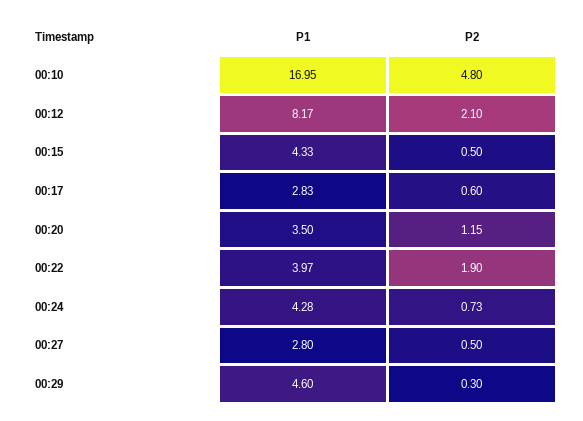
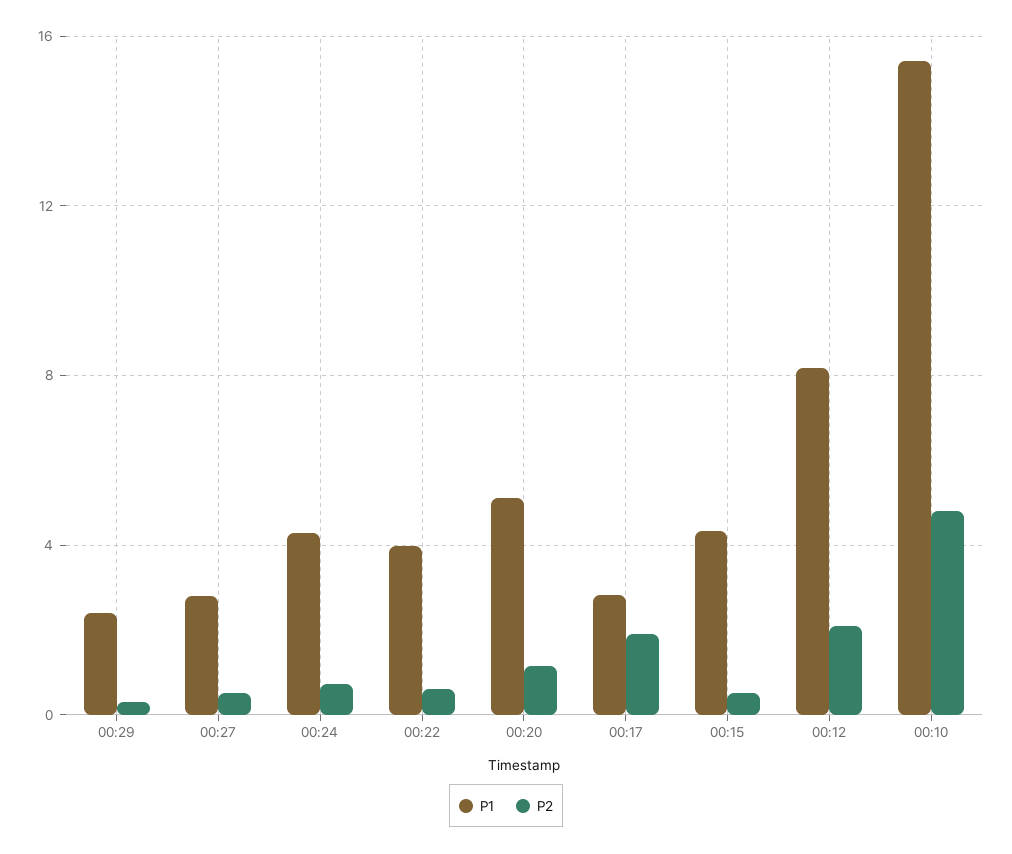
  {
    "P1": {
-     "00:10": 16.95,
+     "00:10": 15.5,
      "00:12": 8.17,
      "00:15": 4.33,
      "00:17": 2.83,
-     "00:20": 3.5,
+     "00:20": 5,
      "00:22": 3.97,
      "00:24": 4.28,
      "00:27": 2.8,
-     "00:29": 4.6
+     "00:29": 2.5
    },
    "P2": {
      "00:10": 4.8,
      "00:12": 2.1,
      "00:15": 0.5,
-     "00:17": 0.6,
+     "00:17": 2,
      "00:20": 1.15,
-     "00:22": 1.9,
+     "00:22": 0.5,
      "00:24": 0.73,
      "00:27": 0.5,
      "00:29": 0.3
    }
  }

